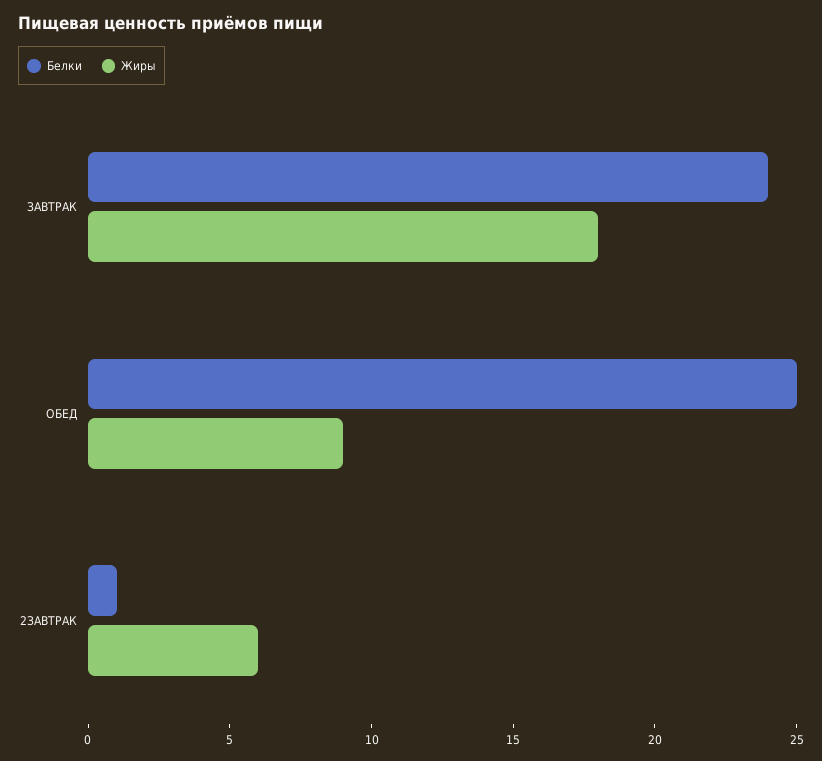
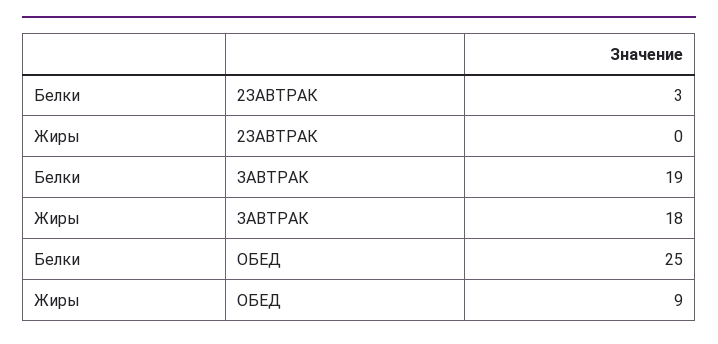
  {
    "Белки": {
-     "ЗАВТРАК": 24,
+     "ЗАВТРАК": 19,
      "ОБЕД": 25,
-     "2ЗАВТРАК": 1
+     "2ЗАВТРАК": 3
    },
    "Жиры": {
      "ЗАВТРАК": 18,
      "ОБЕД": 9,
-     "2ЗАВТРАК": 6
+     "2ЗАВТРАК": 0
    }
  }

